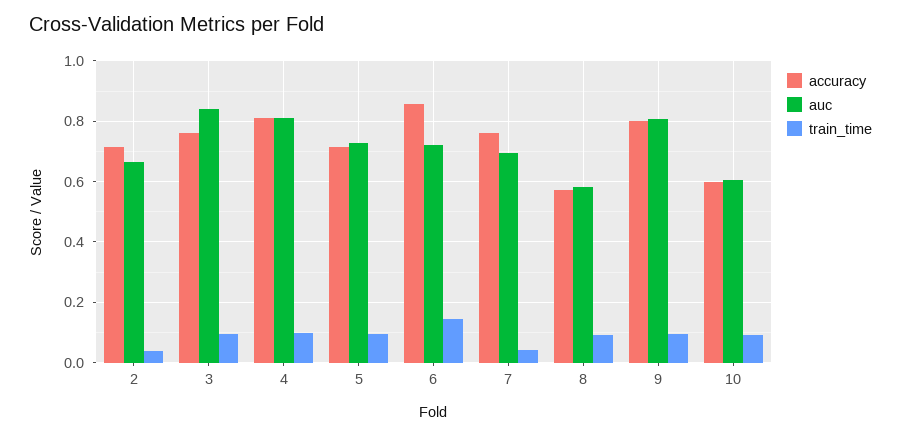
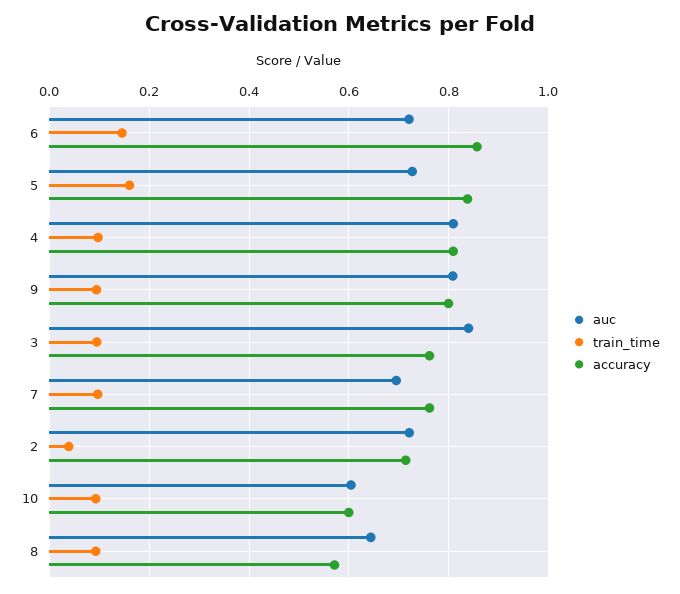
  {
    "accuracy": {
      "2": 0.72,
      "3": 0.76,
      "4": 0.8,
-     "5": 0.72,
+     "5": 0.84,
      "6": 0.86,
      "7": 0.76,
      "8": 0.58,
      "9": 0.8,
      "10": 0.6
    },
    "auc": {
-     "2": 0.66,
+     "2": 0.72,
      "3": 0.84,
      "4": 0.8,
      "5": 0.72,
      "6": 0.72,
      "7": 0.7,
-     "8": 0.58,
+     "8": 0.64,
      "9": 0.8,
      "10": 0.6
    },
    "train_time": {
      "2": 0.04,
      "3": 0.1,
      "4": 0.1,
-     "5": 0.1,
+     "5": 0.16,
      "6": 0.14,
-     "7": 0.04,
+     "7": 0.1,
      "8": 0.1,
      "9": 0.1,
      "10": 0.1
    }
  }

